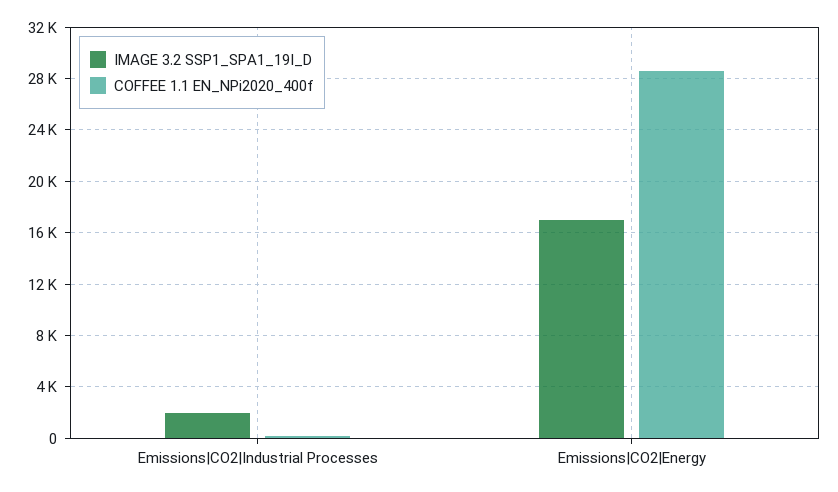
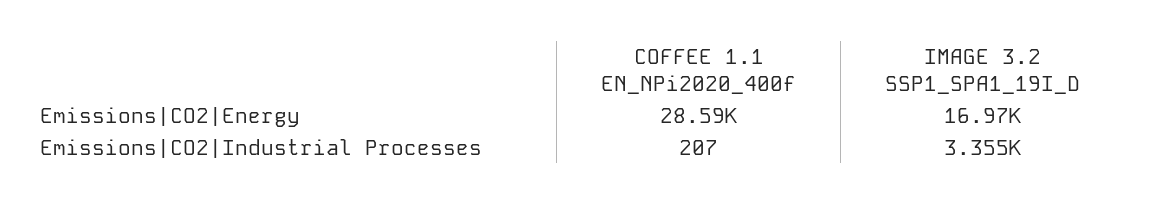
  {
    "IMAGE 3.2 SSP1_SPA1_19I_D": {
-     "Emissions|CO2|Industrial Processes": 2000,
+     "Emissions|CO2|Industrial Processes": 3355,
      "Emissions|CO2|Energy": 16970
    },
    "COFFEE 1.1 EN_NPi2020_400f": {
      "Emissions|CO2|Industrial Processes": 207,
      "Emissions|CO2|Energy": 28590
    }
  }

